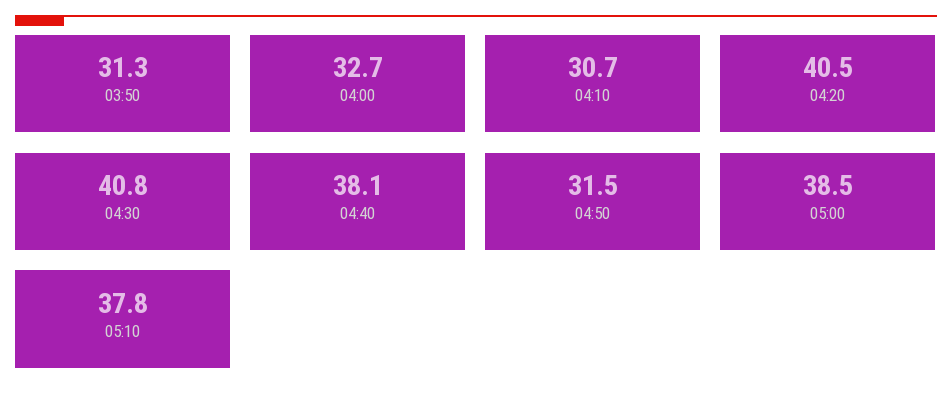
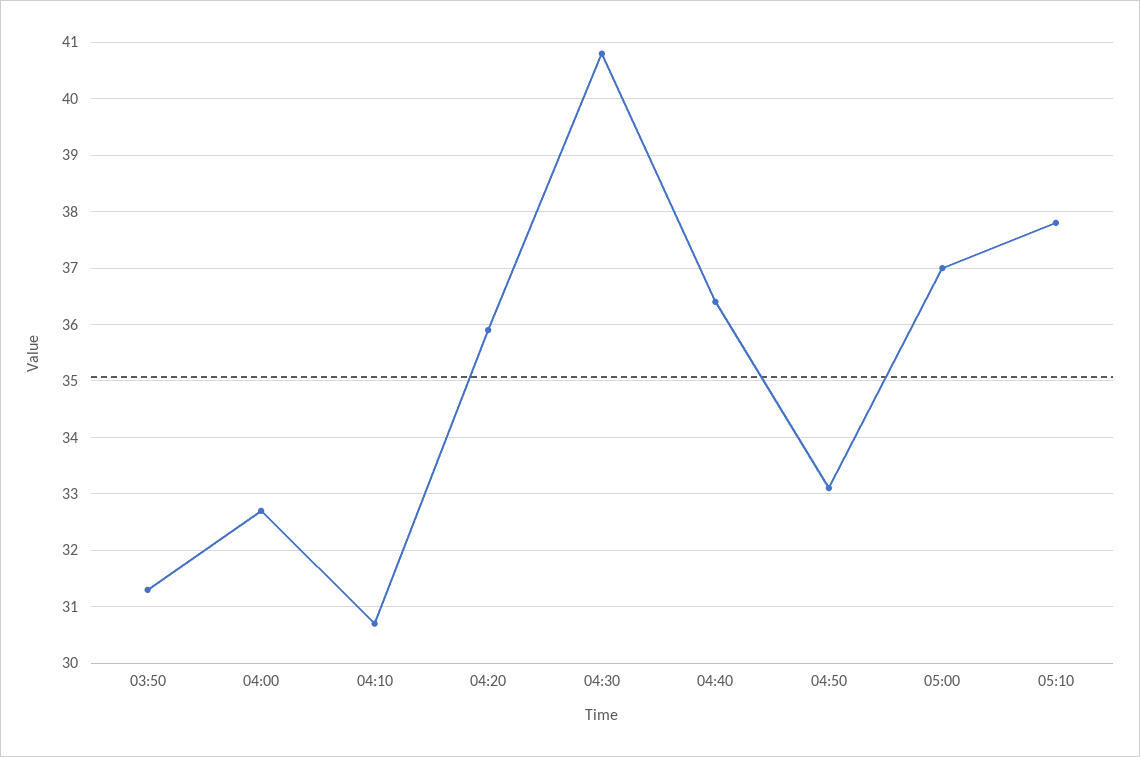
  {
    "03:50": 31.3,
    "04:00": 32.7,
    "04:10": 30.7,
-   "04:20": 40.5,
+   "04:20": 36,
    "04:30": 40.8,
-   "04:40": 38.1,
+   "04:40": 36.5,
-   "04:50": 31.5,
+   "04:50": 33,
-   "05:00": 38.5,
+   "05:00": 37,
    "05:10": 37.8
  }

